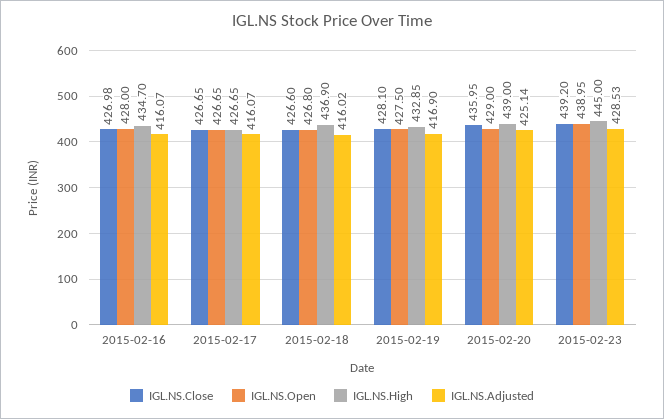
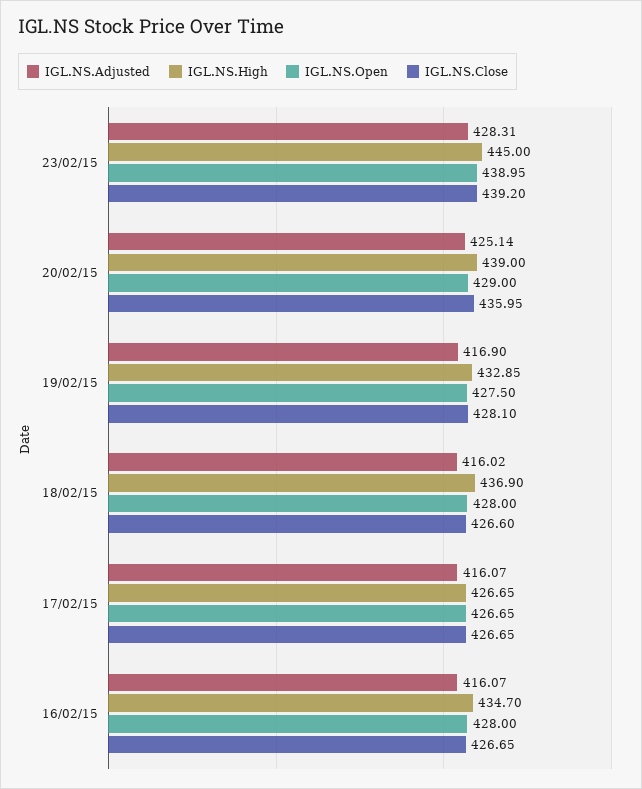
  {
    "IGL.NS.Close": {
-     "2015-02-16": 426.98,
+     "2015-02-16": 426.65,
      "2015-02-17": 426.65,
      "2015-02-18": 426.6,
      "2015-02-19": 428.1,
      "2015-02-20": 435.95,
      "2015-02-23": 439.2
    },
    "IGL.NS.Open": {
      "2015-02-16": 428,
      "2015-02-17": 426.65,
-     "2015-02-18": 426.8,
+     "2015-02-18": 428,
      "2015-02-19": 427.5,
      "2015-02-20": 429,
      "2015-02-23": 438.95
    },
    "IGL.NS.High": {
      "2015-02-16": 434.7,
      "2015-02-17": 426.65,
      "2015-02-18": 436.9,
      "2015-02-19": 432.85,
      "2015-02-20": 439,
      "2015-02-23": 445
    },
    "IGL.NS.Adjusted": {
      "2015-02-16": 416.07,
      "2015-02-17": 416.07,
      "2015-02-18": 416.02,
      "2015-02-19": 416.9,
      "2015-02-20": 425.14,
-     "2015-02-23": 428.53
+     "2015-02-23": 428.31
    }
  }

